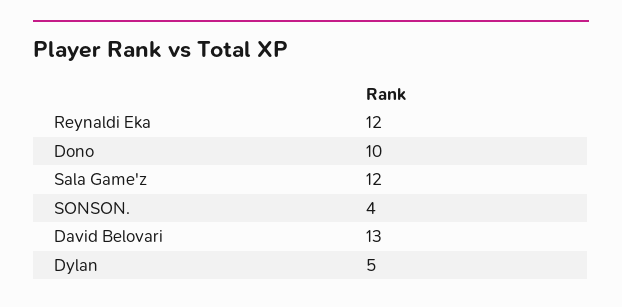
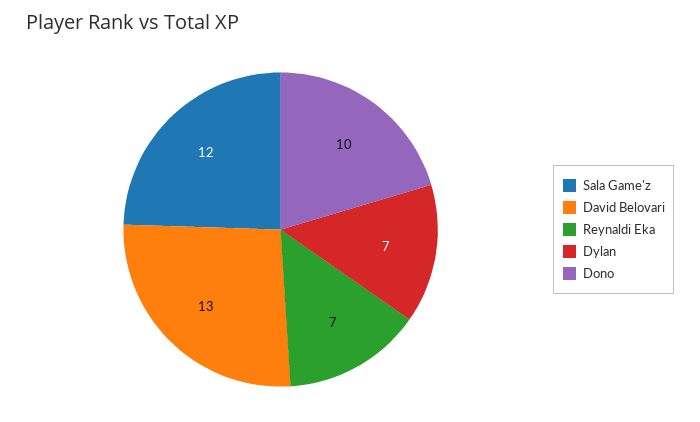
  {
-   "Reynaldi Eka": 12,
+   "Reynaldi Eka": 7,
    "Dono": 10,
    "Sala Game'z": 12,
-   "SONSON.": 4,
    "David Belovari": 13,
-   "Dylan": 5
+   "Dylan": 7
  }

